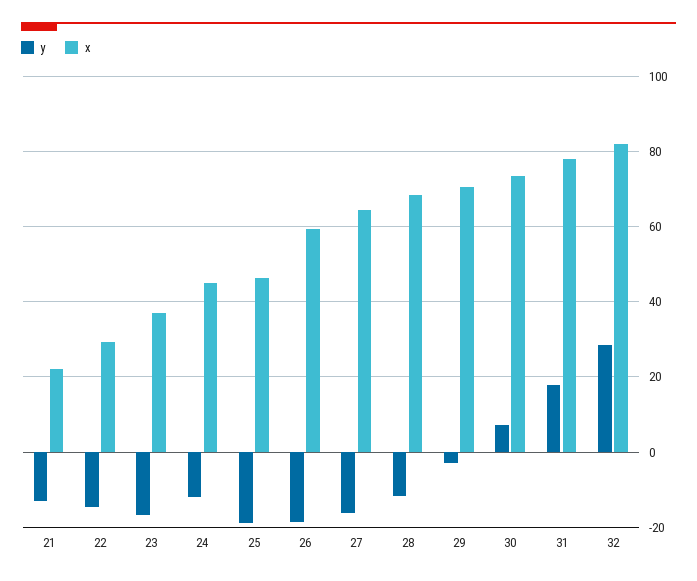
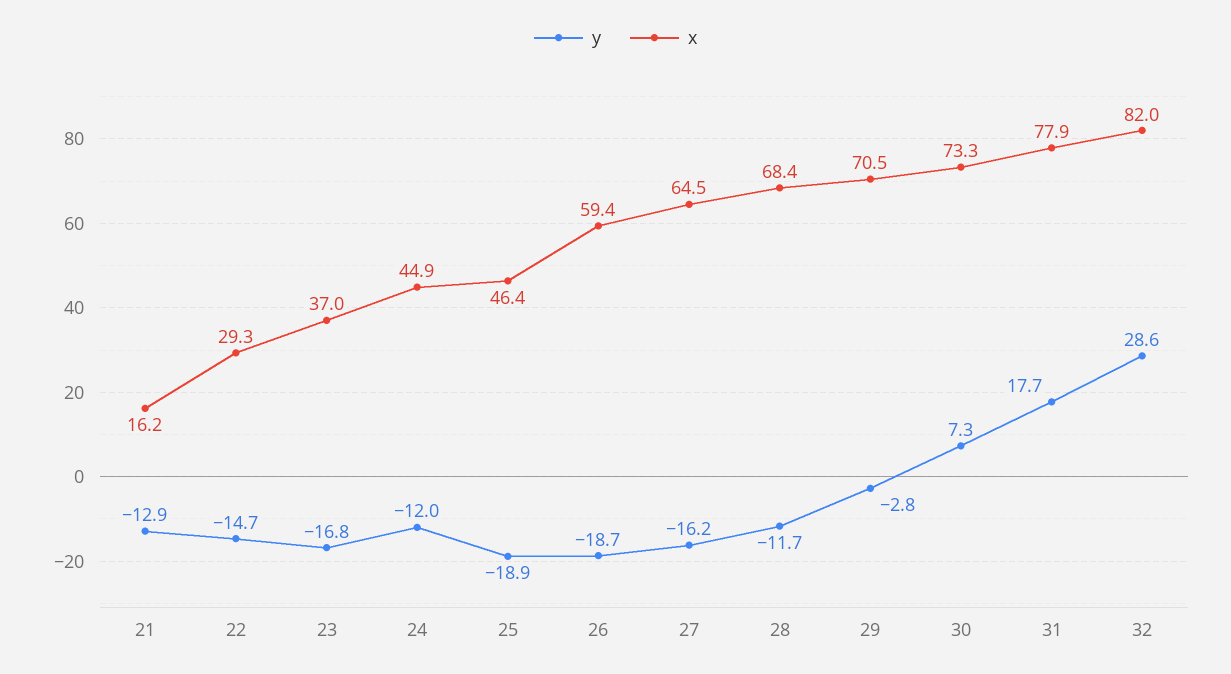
  {
    "y": {
      "21": -12.9,
      "22": -14.7,
      "23": -16.8,
      "24": -12,
      "25": -18.9,
      "26": -18.7,
      "27": -16.2,
      "28": -11.7,
      "29": -2.8,
      "30": 7.3,
      "31": 17.7,
      "32": 28.6
    },
    "x": {
-     "21": 22,
+     "21": 16.2,
      "22": 29.3,
      "23": 37,
      "24": 44.9,
      "25": 46.4,
      "26": 59.4,
      "27": 64.5,
      "28": 68.4,
      "29": 70.5,
      "30": 73.3,
      "31": 77.9,
      "32": 82
    }
  }

